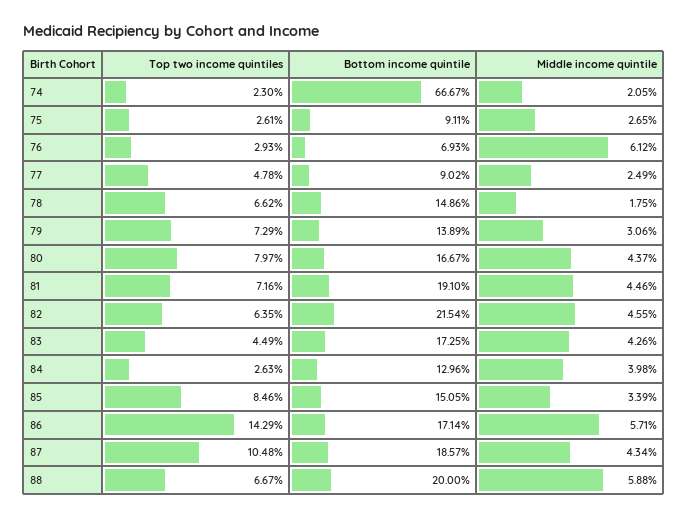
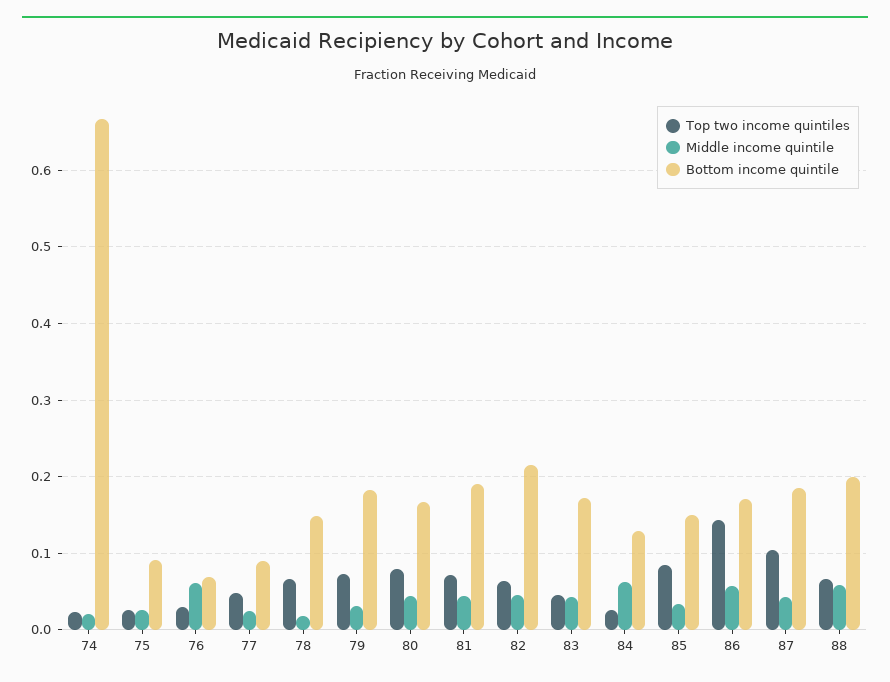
  {
    "Top two income quintiles": {
      "74": 0.023,
      "75": 0.0261,
      "76": 0.0293,
      "77": 0.0478,
      "78": 0.0662,
      "79": 0.0729,
      "80": 0.0797,
      "81": 0.0716,
      "82": 0.0635,
      "83": 0.0449,
      "84": 0.0263,
      "85": 0.0846,
      "86": 0.1429,
      "87": 0.1048,
      "88": 0.0667
    },
    "Bottom income quintile": {
      "74": 0.6667,
      "75": 0.0911,
      "76": 0.0693,
      "77": 0.0902,
      "78": 0.1486,
-     "79": 0.1389,
+     "79": 0.18,
      "80": 0.1667,
      "81": 0.191,
      "82": 0.2154,
      "83": 0.1725,
      "84": 0.1296,
      "85": 0.1505,
      "86": 0.1714,
      "87": 0.1857,
      "88": 0.2
    },
    "Middle income quintile": {
      "74": 0.0205,
      "75": 0.0265,
      "76": 0.0612,
      "77": 0.0249,
      "78": 0.0175,
      "79": 0.0306,
      "80": 0.0437,
      "81": 0.0446,
      "82": 0.0455,
      "83": 0.0426,
-     "84": 0.0398,
+     "84": 0.06,
      "85": 0.0339,
      "86": 0.0571,
      "87": 0.0434,
      "88": 0.0588
    }
  }

